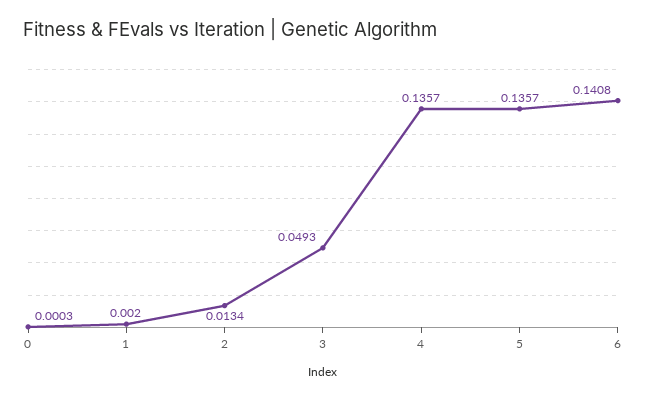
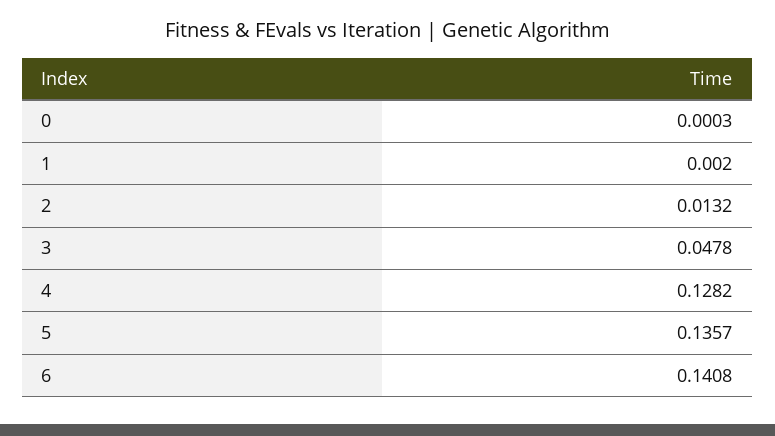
  {
    "0": 0.0003,
    "1": 0.002,
-   "2": 0.0134,
+   "2": 0.0132,
-   "3": 0.0493,
+   "3": 0.0478,
-   "4": 0.1357,
+   "4": 0.1282,
    "5": 0.1357,
    "6": 0.1408
  }

